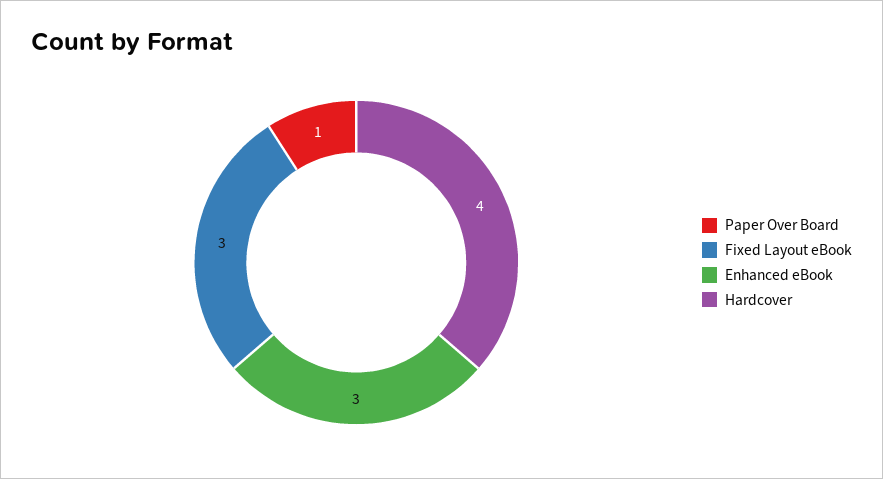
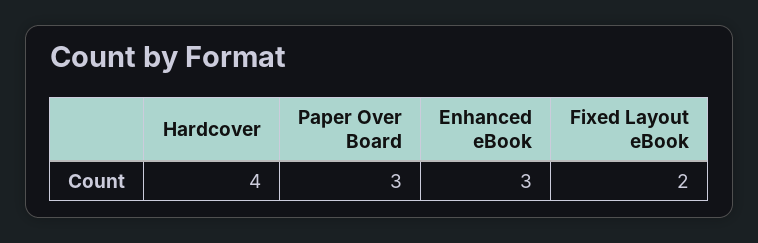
  {
-   "Paper Over Board": 1,
+   "Paper Over Board": 3,
-   "Fixed Layout eBook": 3,
+   "Fixed Layout eBook": 2,
    "Enhanced eBook": 3,
    "Hardcover": 4
  }

